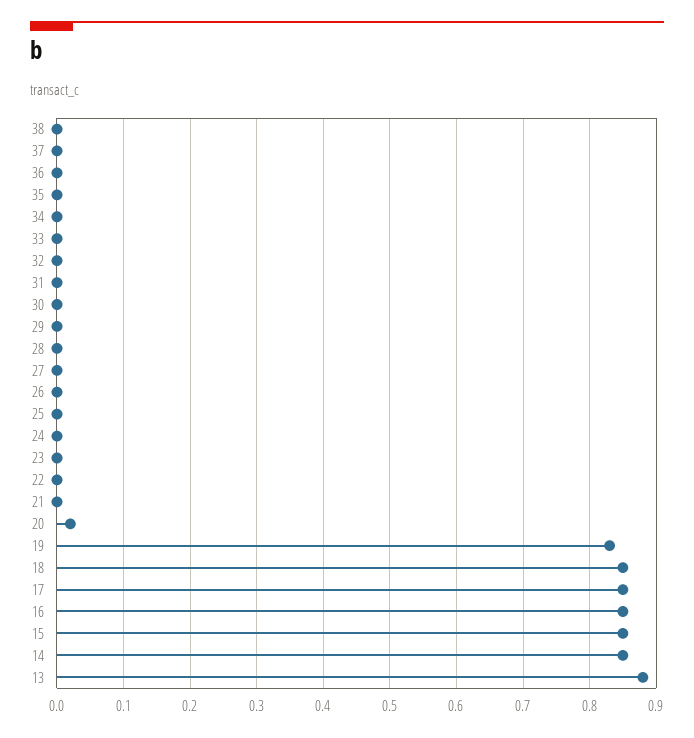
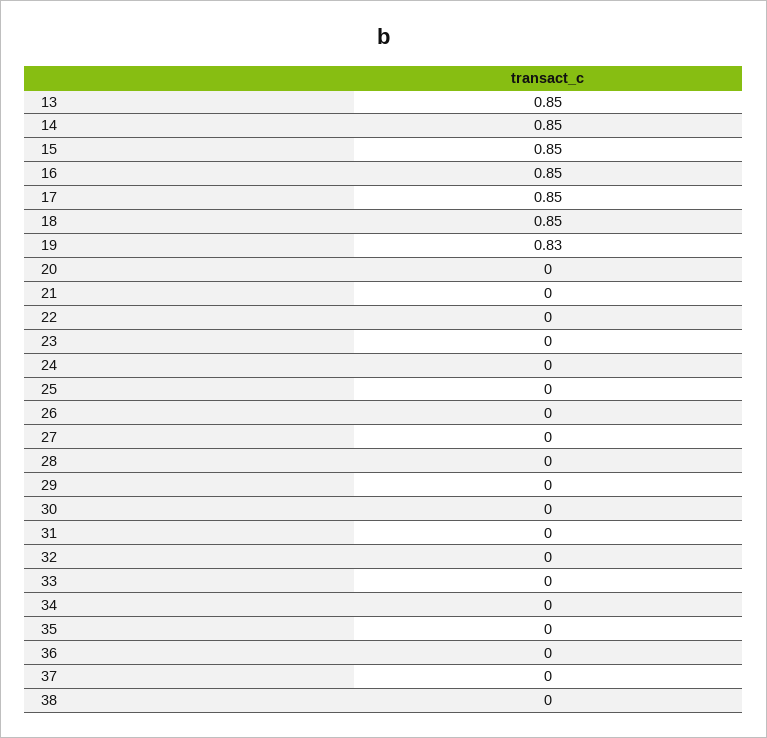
  {
    "38": 0,
    "37": 0,
    "36": 0,
    "35": 0,
    "34": 0,
    "33": 0,
    "32": 0,
    "31": 0,
    "30": 0,
    "29": 0,
    "28": 0,
    "27": 0,
    "26": 0,
    "25": 0,
    "24": 0,
    "23": 0,
    "22": 0,
    "21": 0,
-   "20": 0.02,
+   "20": 0,
    "19": 0.83,
    "18": 0.85,
    "17": 0.85,
    "16": 0.85,
    "15": 0.85,
    "14": 0.85,
-   "13": 0.88
+   "13": 0.85
  }

